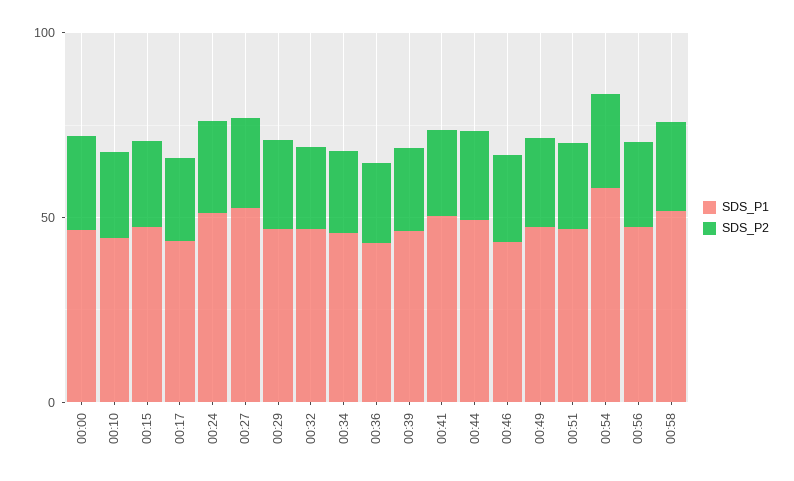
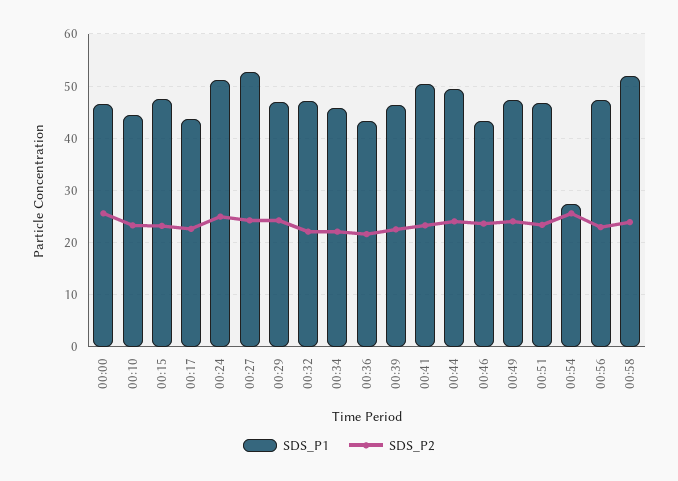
  {
    "SDS_P1": {
      "00:00": 46,
      "00:10": 44,
      "00:15": 48,
      "00:17": 44,
      "00:24": 52,
      "00:27": 52,
      "00:29": 46,
      "00:32": 48,
      "00:34": 46,
      "00:36": 44,
      "00:39": 46,
      "00:41": 50,
      "00:44": 50,
      "00:46": 44,
      "00:49": 48,
      "00:51": 46,
-     "00:54": 60,
+     "00:54": 28,
      "00:56": 48,
      "00:58": 52
    },
    "SDS_P2": {
      "00:00": 26,
      "00:10": 24,
      "00:15": 24,
      "00:17": 22,
      "00:24": 24,
      "00:27": 24,
      "00:29": 24,
      "00:32": 22,
      "00:34": 22,
      "00:36": 22,
      "00:39": 22,
      "00:41": 24,
      "00:44": 24,
      "00:46": 24,
      "00:49": 24,
      "00:51": 24,
      "00:54": 26,
      "00:56": 22,
      "00:58": 24
    }
  }

